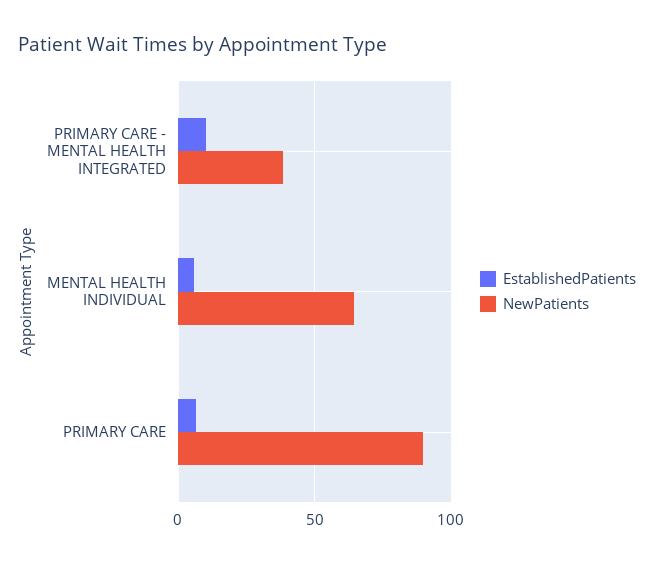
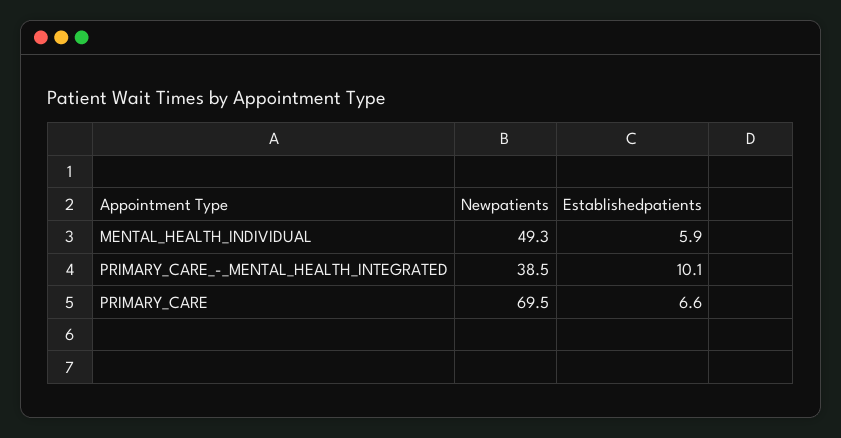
  {
    "EstablishedPatients": {
      "PRIMARY CARE - MENTAL HEALTH INTEGRATED": 10.1,
      "MENTAL HEALTH INDIVIDUAL": 5.9,
      "PRIMARY CARE": 6.6
    },
    "NewPatients": {
      "PRIMARY CARE - MENTAL HEALTH INTEGRATED": 38.5,
-     "MENTAL HEALTH INDIVIDUAL": 65,
+     "MENTAL HEALTH INDIVIDUAL": 49.3,
-     "PRIMARY CARE": 90
+     "PRIMARY CARE": 69.5
    }
  }

